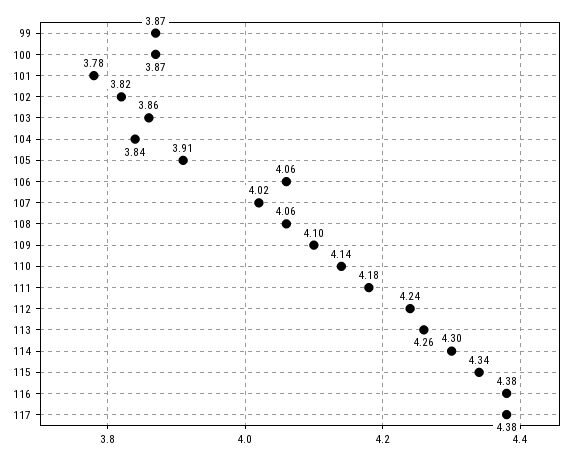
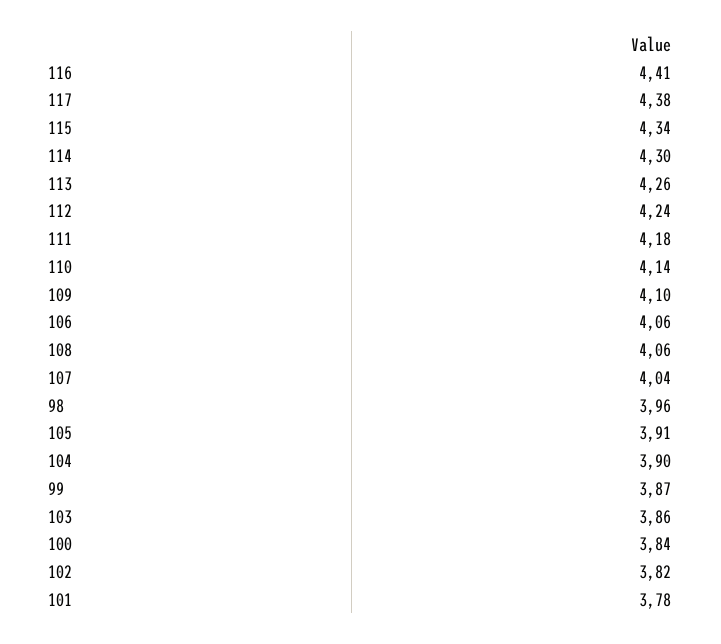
  {
    "99": 3.87,
-   "100": 3.87,
+   "100": 3.84,
    "101": 3.78,
    "102": 3.82,
    "103": 3.86,
-   "104": 3.84,
+   "104": 3.9,
    "105": 3.91,
    "106": 4.06,
-   "107": 4.02,
+   "107": 4.04,
    "108": 4.06,
    "109": 4.1,
    "110": 4.14,
    "111": 4.18,
    "112": 4.24,
    "113": 4.26,
    "114": 4.3,
    "115": 4.34,
-   "116": 4.38,
+   "116": 4.41,
-   "117": 4.38
+   "117": 4.38,
+   "98": 3.96
  }

